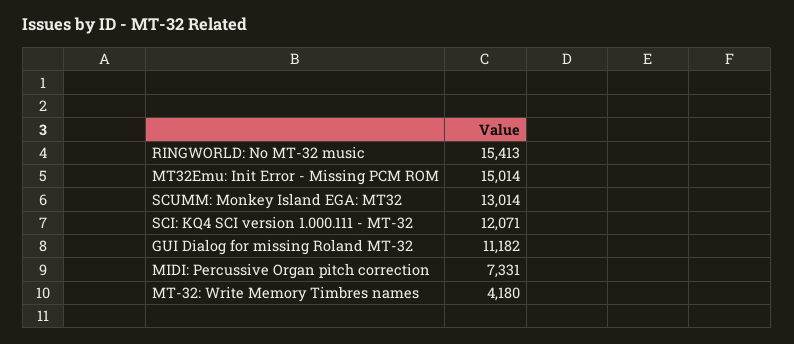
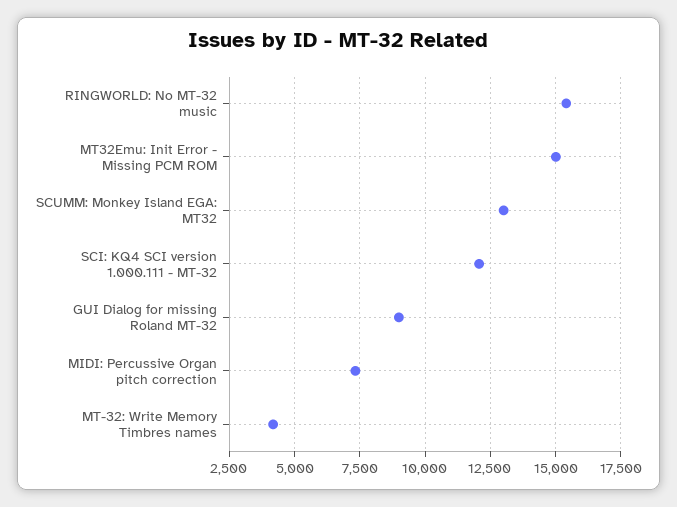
  {
    "RINGWORLD: No MT-32 music": 15413,
    "MT32Emu: Init Error - Missing PCM ROM": 15014,
    "SCUMM: Monkey Island EGA: MT32": 13014,
    "SCI: KQ4 SCI version 1.000.111 - MT-32": 12071,
-   "GUI Dialog for missing Roland MT-32": 11182,
+   "GUI Dialog for missing Roland MT-32": 9000,
    "MIDI: Percussive Organ pitch correction": 7331,
    "MT-32: Write Memory Timbres names": 4180
  }

